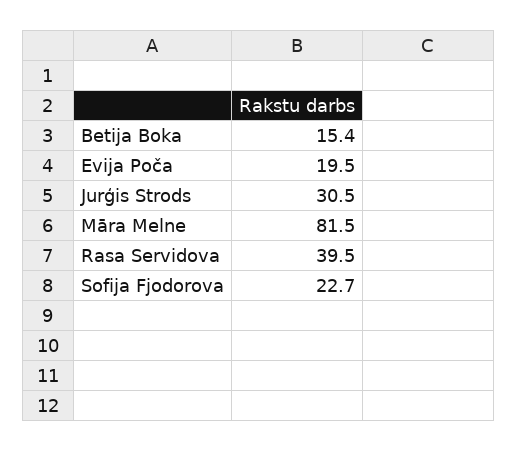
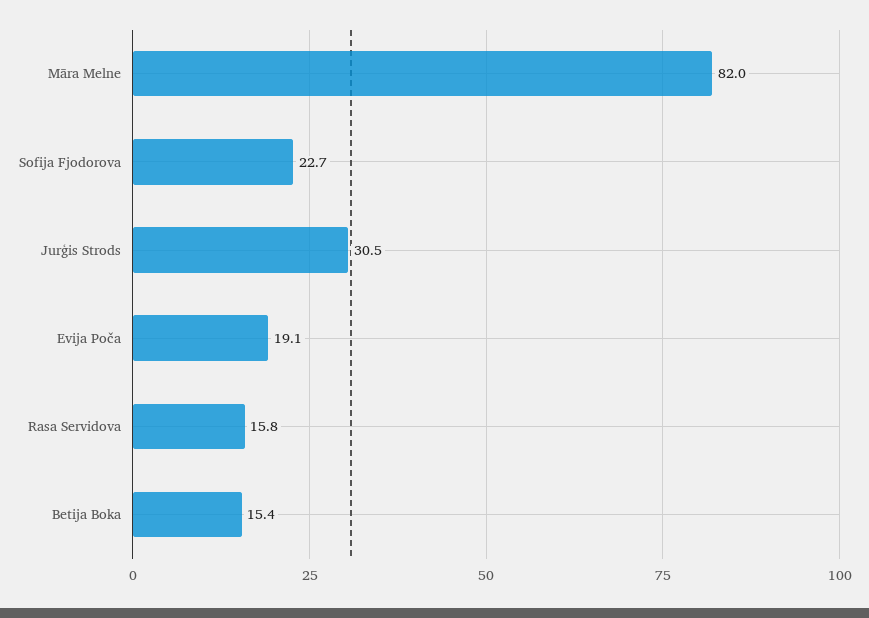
  {
    "Betija Boka": 15.4,
-   "Evija Poča": 19.5,
+   "Evija Poča": 19.1,
    "Jurģis Strods": 30.5,
-   "Māra Melne": 81.5,
+   "Māra Melne": 82,
-   "Rasa Servidova": 39.5,
+   "Rasa Servidova": 15.8,
    "Sofija Fjodorova": 22.7
  }

